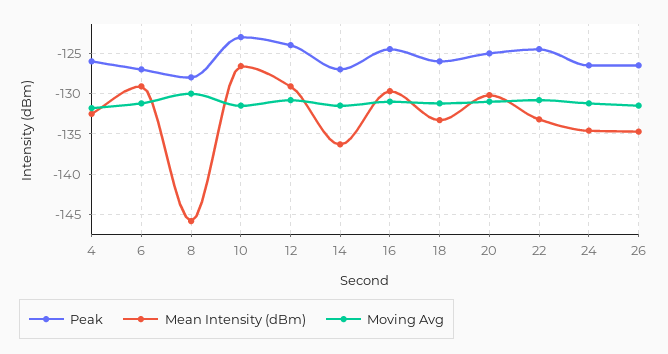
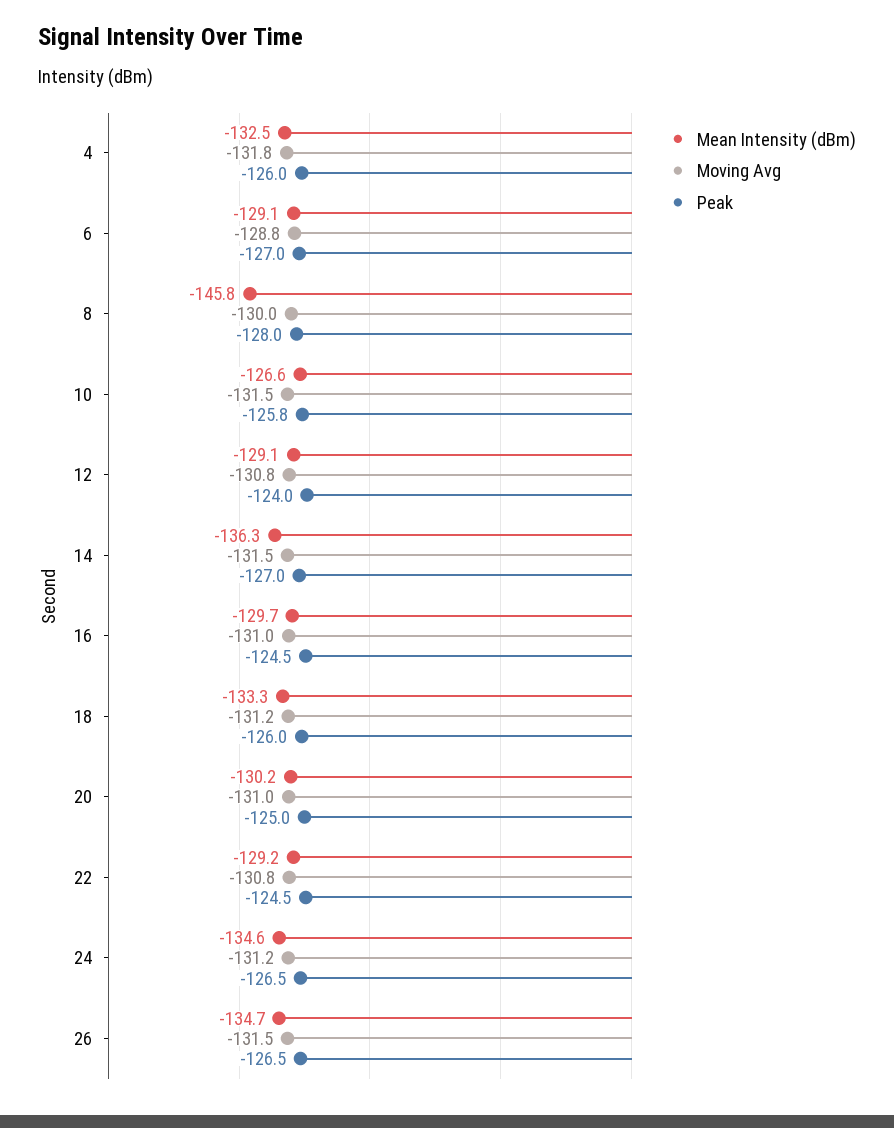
  {
    "Peak": {
      "4": -126,
      "6": -127,
      "8": -128,
-     "10": -123,
+     "10": -125.8,
      "12": -124,
      "14": -127,
      "16": -124.5,
      "18": -126,
      "20": -125,
      "22": -124.5,
      "24": -126.5,
      "26": -126.5
    },
    "Mean Intensity (dBm)": {
      "4": -132.5,
      "6": -129.1,
      "8": -145.8,
      "10": -126.6,
      "12": -129.1,
      "14": -136.3,
      "16": -129.7,
      "18": -133.3,
      "20": -130.2,
-     "22": -133,
+     "22": -129.2,
      "24": -134.6,
      "26": -134.7
    },
    "Moving Avg": {
      "4": -131.8,
-     "6": -131,
+     "6": -128.8,
      "8": -130,
      "10": -131.5,
      "12": -130.8,
      "14": -131.5,
      "16": -131,
      "18": -131.2,
      "20": -131,
      "22": -130.8,
      "24": -131.2,
      "26": -131.5
    }
  }

